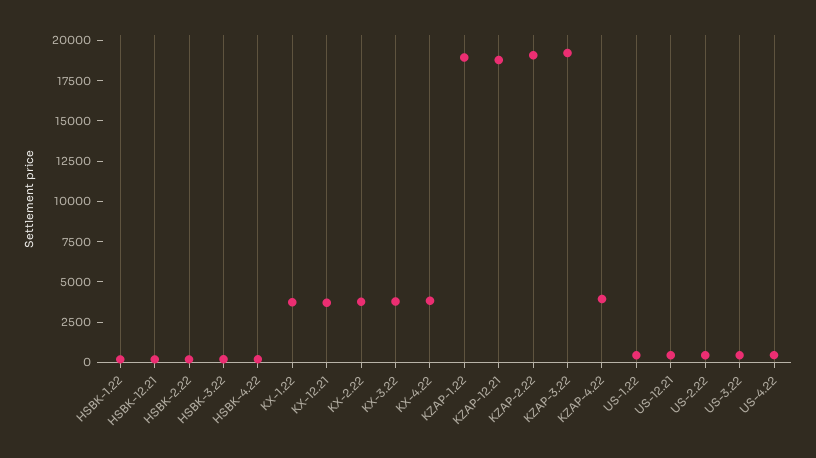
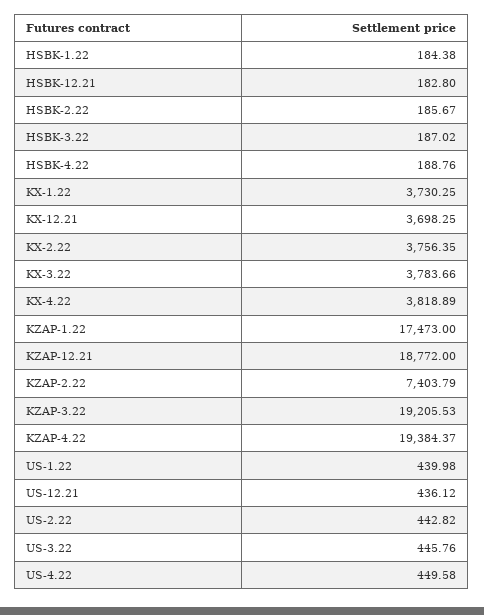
  {
    "HSBK-1.22": 184.38,
    "HSBK-12.21": 182.8,
    "HSBK-2.22": 185.67,
    "HSBK-3.22": 187.02,
    "HSBK-4.22": 188.76,
    "KX-1.22": 3730.25,
    "KX-12.21": 3698.25,
    "KX-2.22": 3756.35,
    "KX-3.22": 3783.66,
    "KX-4.22": 3818.89,
-   "KZAP-1.22": 19000,
+   "KZAP-1.22": 17473,
    "KZAP-12.21": 18772,
-   "KZAP-2.22": 19000,
+   "KZAP-2.22": 7403.79,
    "KZAP-3.22": 19205.53,
-   "KZAP-4.22": 4000,
+   "KZAP-4.22": 19384.37,
    "US-1.22": 439.98,
    "US-12.21": 436.12,
    "US-2.22": 442.82,
    "US-3.22": 445.76,
    "US-4.22": 449.58
  }

